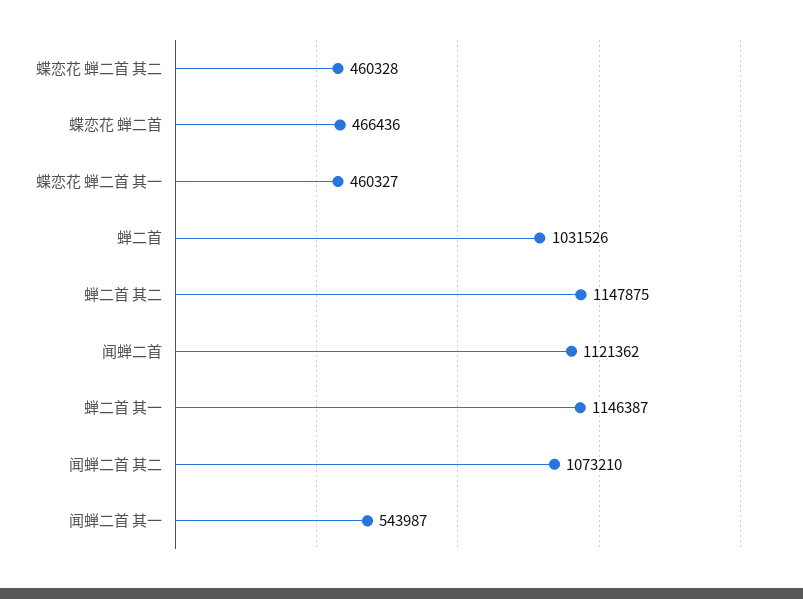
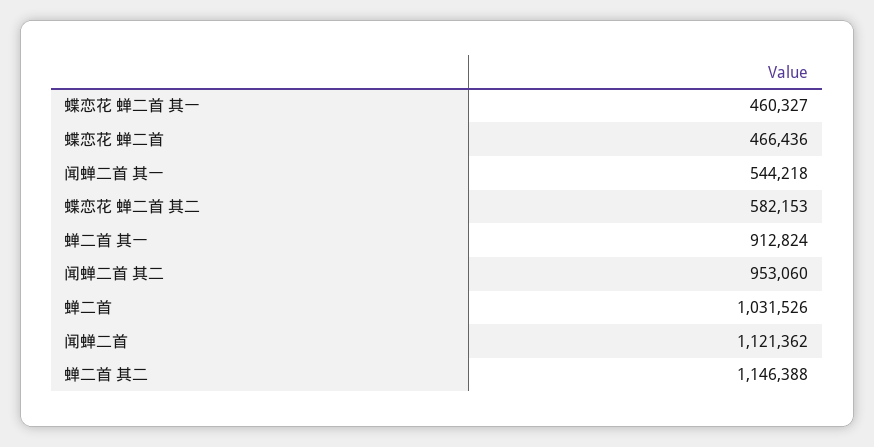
  {
-   "蝶恋花 蝉二首 其二": 460328,
+   "蝶恋花 蝉二首 其二": 582153,
    "蝶恋花 蝉二首": 466436,
    "蝶恋花 蝉二首 其一": 460327,
    "蝉二首": 1031526,
-   "蝉二首 其二": 1147875,
+   "蝉二首 其二": 1146388,
    "闻蝉二首": 1121362,
-   "蝉二首 其一": 1146387,
+   "蝉二首 其一": 912824,
-   "闻蝉二首 其二": 1073210,
+   "闻蝉二首 其二": 953060,
-   "闻蝉二首 其一": 543987
+   "闻蝉二首 其一": 544218
  }

